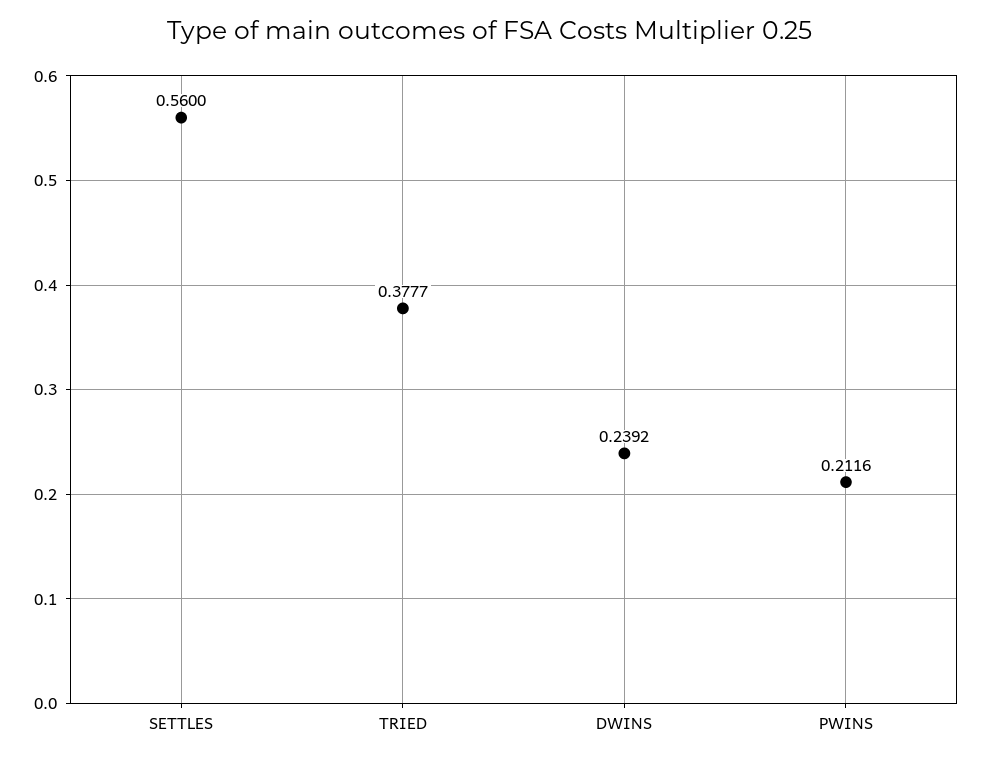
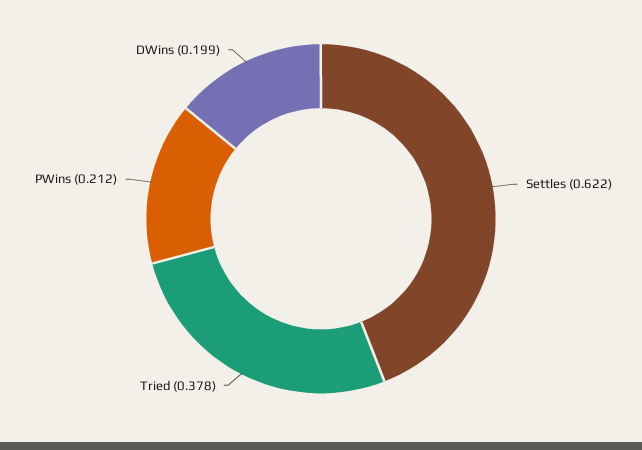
  {
-   "SETTLES": 0.56,
+   "SETTLES": 0.622,
    "TRIED": 0.3777,
-   "DWINS": 0.2392,
+   "DWINS": 0.199,
    "PWINS": 0.2116
  }

